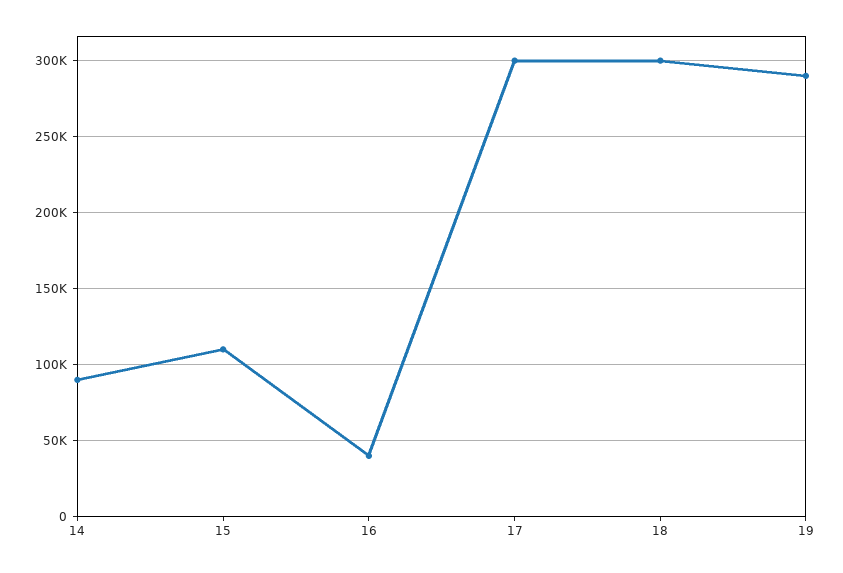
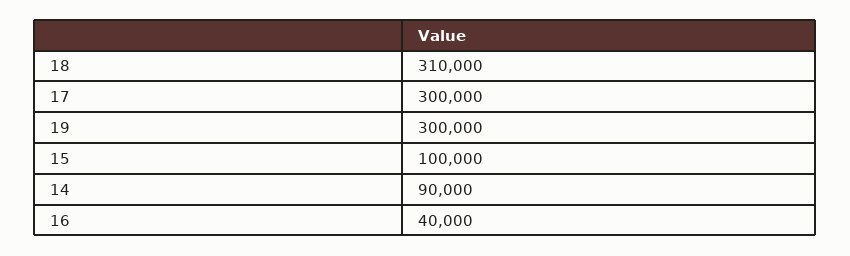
  {
    "14": 90000,
-   "15": 110000,
+   "15": 100000,
    "16": 40000,
    "17": 300000,
-   "18": 300000,
+   "18": 310000,
-   "19": 290000
+   "19": 300000
  }

